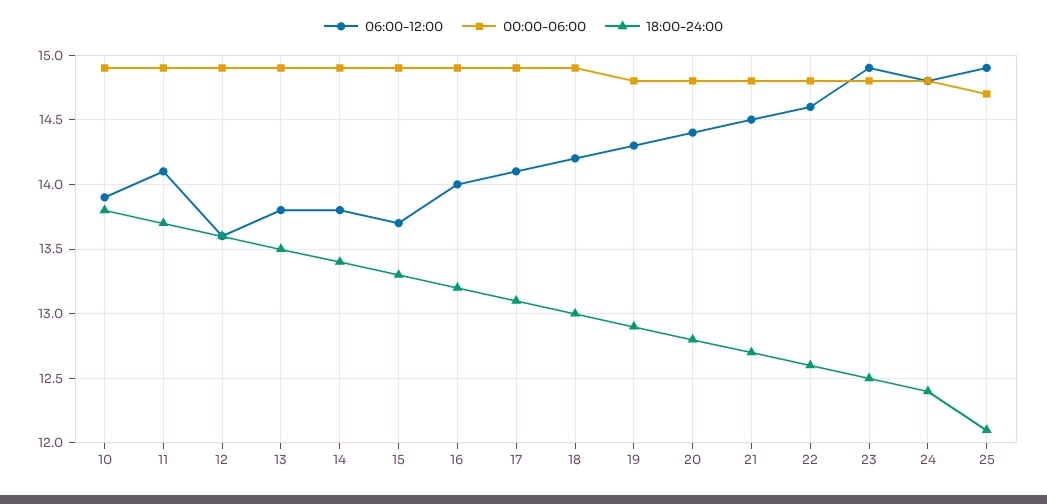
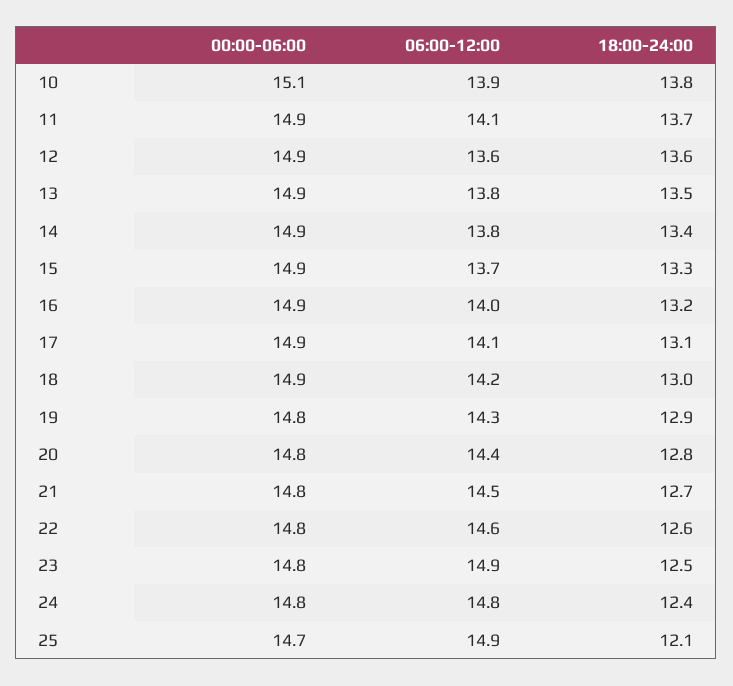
  {
    "06:00-12:00": {
      "10": 13.9,
      "11": 14.1,
      "12": 13.6,
      "13": 13.8,
      "14": 13.8,
      "15": 13.7,
      "16": 14,
      "17": 14.1,
      "18": 14.2,
      "19": 14.3,
      "20": 14.4,
      "21": 14.5,
      "22": 14.6,
      "23": 14.9,
      "24": 14.8,
      "25": 14.9
    },
    "00:00-06:00": {
-     "10": 14.9,
+     "10": 15.1,
      "11": 14.9,
      "12": 14.9,
      "13": 14.9,
      "14": 14.9,
      "15": 14.9,
      "16": 14.9,
      "17": 14.9,
      "18": 14.9,
      "19": 14.8,
      "20": 14.8,
      "21": 14.8,
      "22": 14.8,
      "23": 14.8,
      "24": 14.8,
      "25": 14.7
    },
    "18:00-24:00": {
      "10": 13.8,
      "11": 13.7,
      "12": 13.6,
      "13": 13.5,
      "14": 13.4,
      "15": 13.3,
      "16": 13.2,
      "17": 13.1,
      "18": 13,
      "19": 12.9,
      "20": 12.8,
      "21": 12.7,
      "22": 12.6,
      "23": 12.5,
      "24": 12.4,
      "25": 12.1
    }
  }

